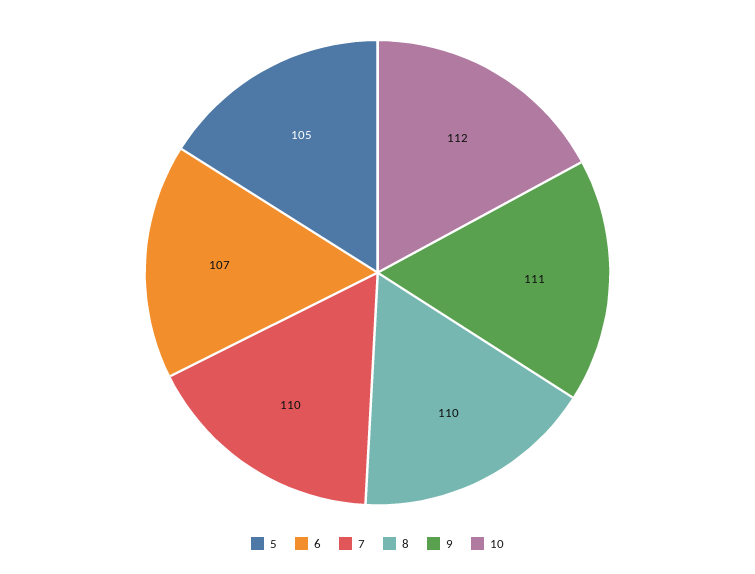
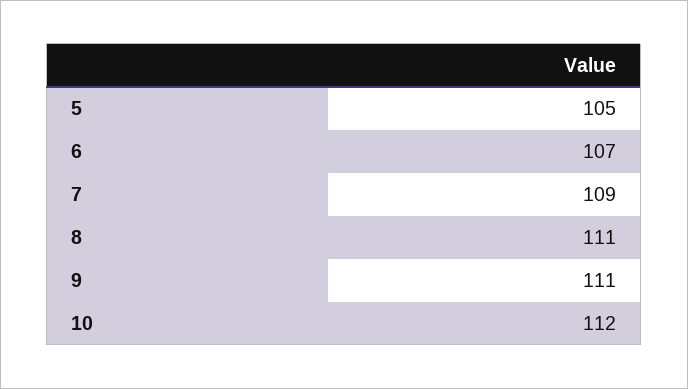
  {
    "5": 105,
    "6": 107,
-   "7": 110,
+   "7": 109,
-   "8": 110,
+   "8": 111,
    "9": 111,
    "10": 112
  }

